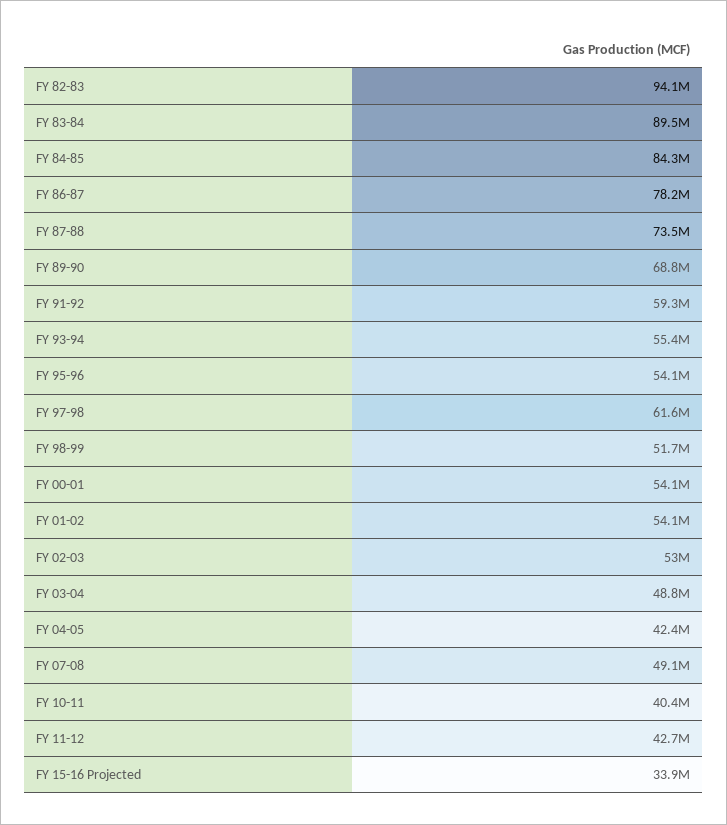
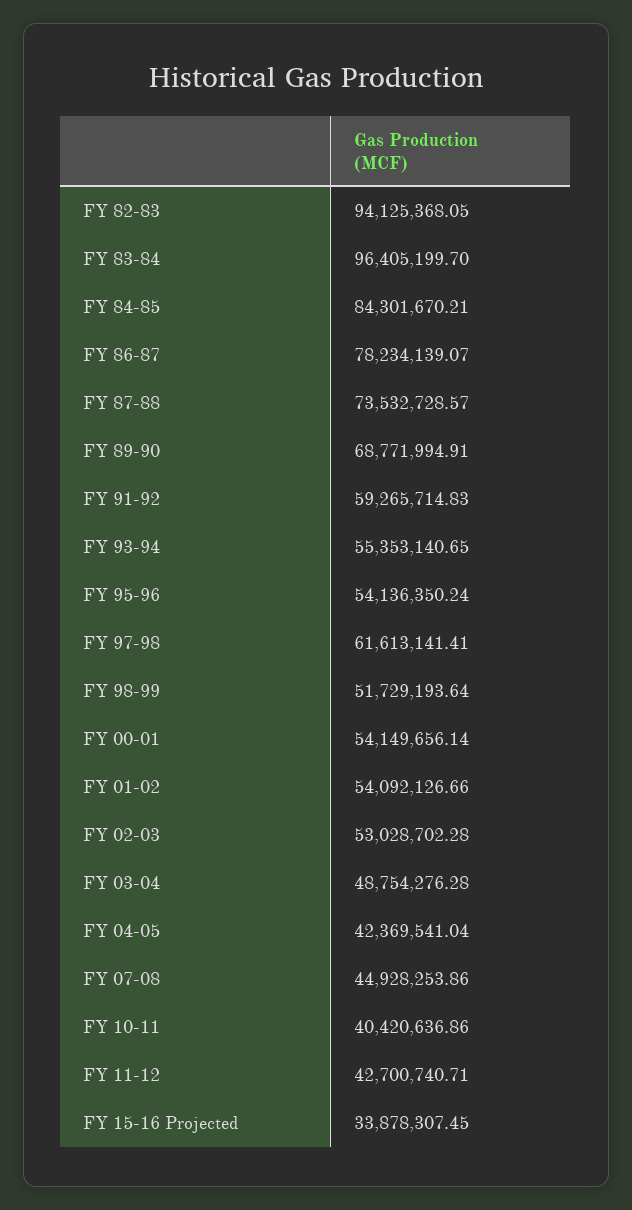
  {
    "FY 82-83": 94125368.05,
-   "FY 83-84": 89500000,
+   "FY 83-84": 96405199.7,
    "FY 84-85": 84301670.21,
    "FY 86-87": 78234139.07,
    "FY 87-88": 73532728.57,
    "FY 89-90": 68771994.91,
    "FY 91-92": 59265714.83,
    "FY 93-94": 55353140.65,
    "FY 95-96": 54136350.24,
    "FY 97-98": 61613141.41,
    "FY 98-99": 51729193.64,
    "FY 00-01": 54149656.14,
    "FY 01-02": 54092126.66,
    "FY 02-03": 53028702.28,
    "FY 03-04": 48754276.28,
    "FY 04-05": 42369541.04,
-   "FY 07-08": 49100000,
+   "FY 07-08": 44928253.86,
    "FY 10-11": 40420636.86,
    "FY 11-12": 42700740.71,
    "FY 15-16 Projected": 33878307.45
  }

